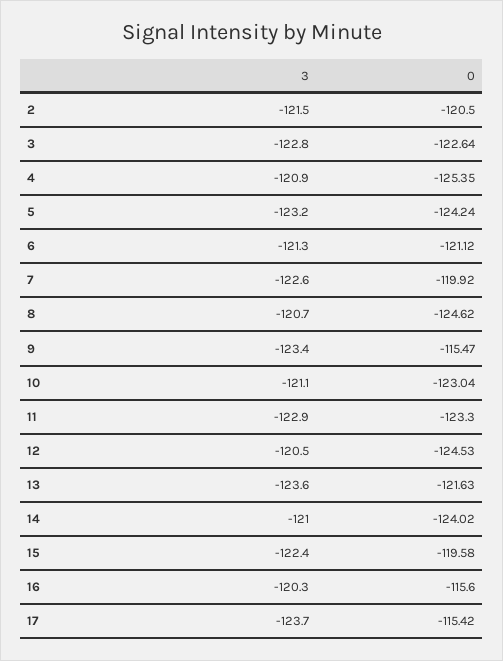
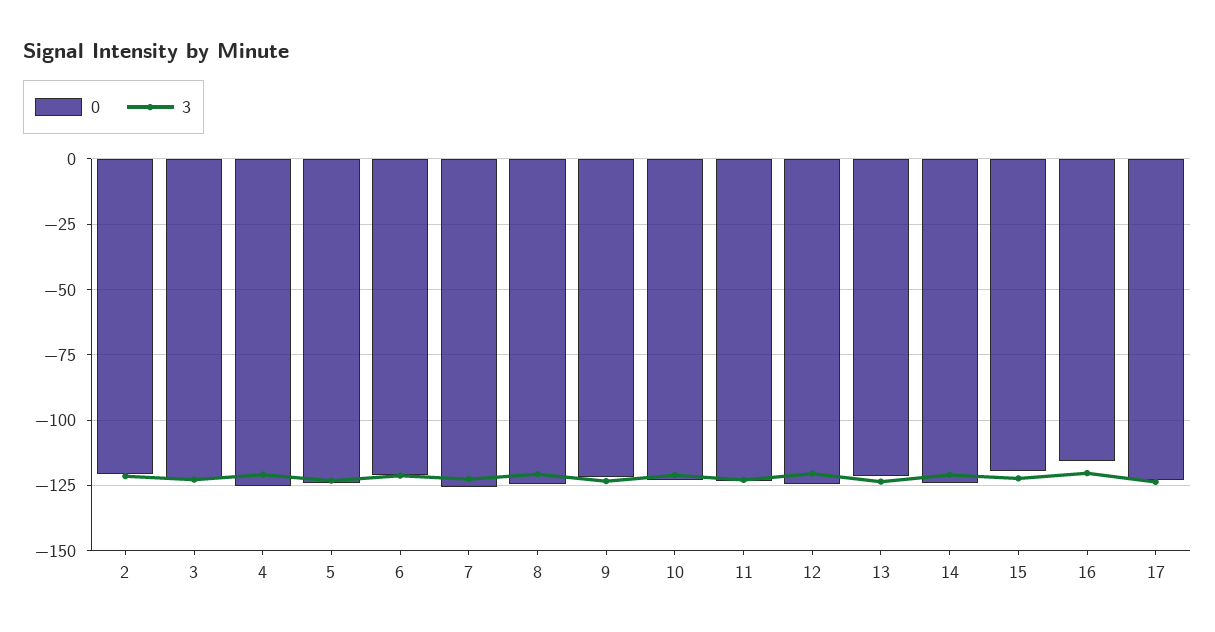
  {
    "3": {
      "2": -121.5,
      "3": -122.8,
      "4": -120.9,
      "5": -123.2,
      "6": -121.3,
      "7": -122.6,
      "8": -120.7,
      "9": -123.4,
      "10": -121.1,
      "11": -122.9,
      "12": -120.5,
      "13": -123.6,
      "14": -121,
      "15": -122.4,
      "16": -120.3,
      "17": -123.7
    },
    "0": {
      "2": -120.5,
      "3": -122.64,
      "4": -125.35,
      "5": -124.24,
      "6": -121.12,
-     "7": -119.92,
+     "7": -125,
      "8": -124.62,
-     "9": -115.47,
+     "9": -122.5,
      "10": -123.04,
      "11": -123.3,
      "12": -124.53,
      "13": -121.63,
      "14": -124.02,
      "15": -119.58,
      "16": -115.6,
-     "17": -115.42
+     "17": -122.5
    }
  }

